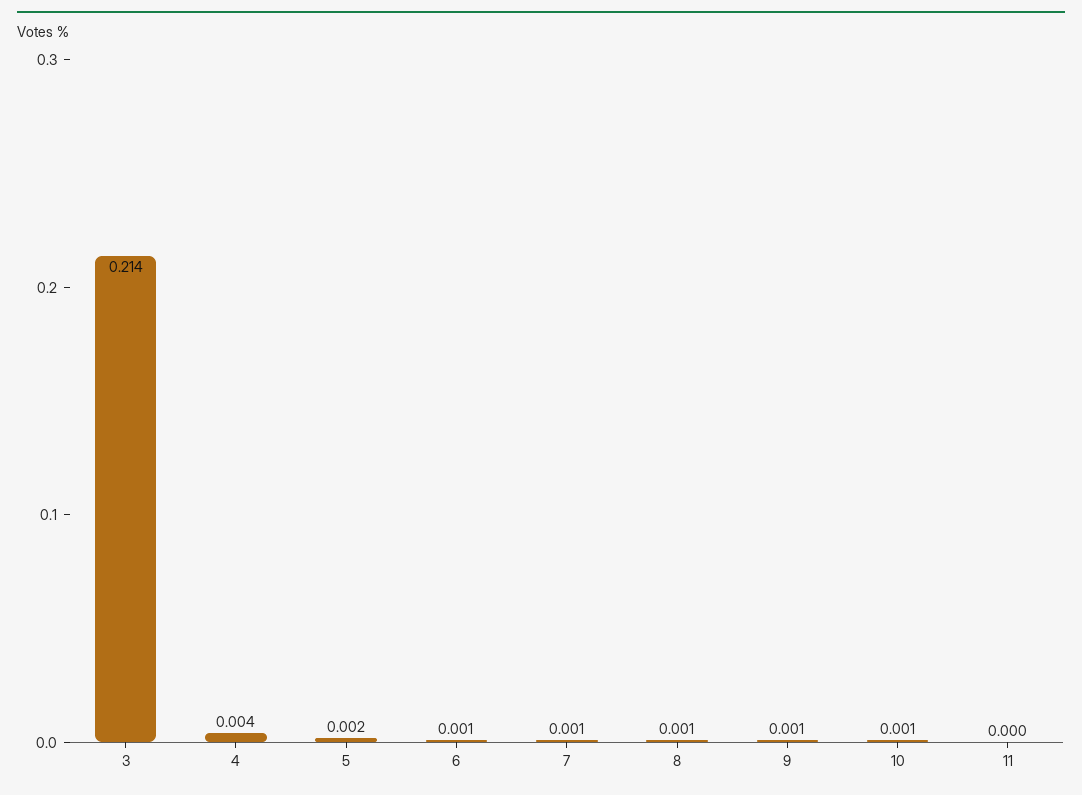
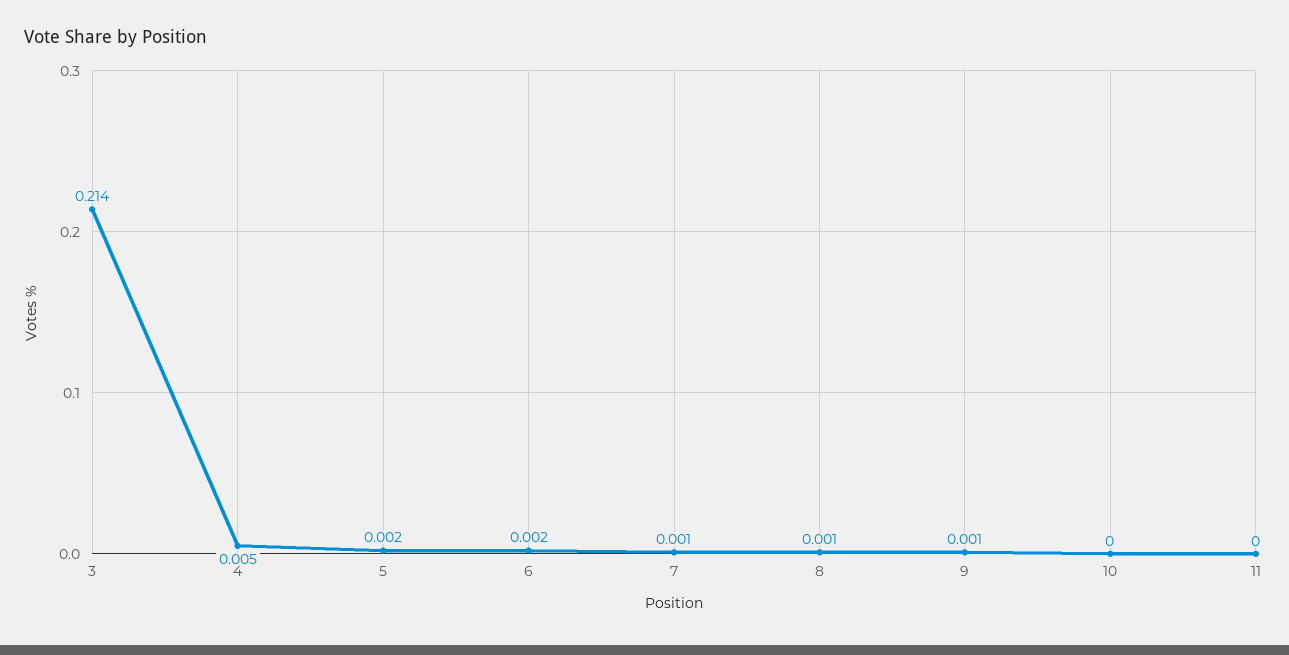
  {
    "3": 0.214,
-   "4": 0.004,
+   "4": 0.005,
    "5": 0.002,
-   "6": 0.001,
+   "6": 0.002,
    "7": 0.001,
    "8": 0.001,
    "9": 0.001,
-   "10": 0.001,
+   "10": 0,
    "11": 0
  }

